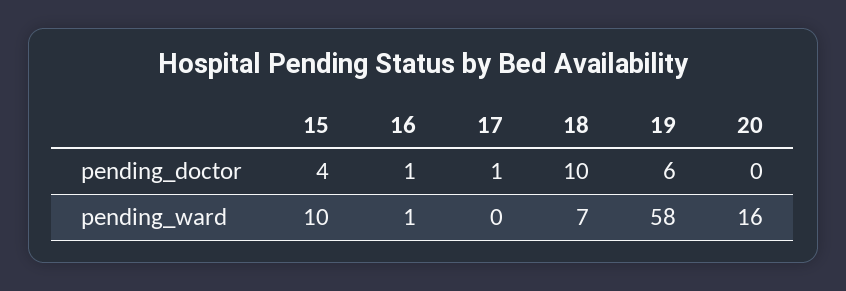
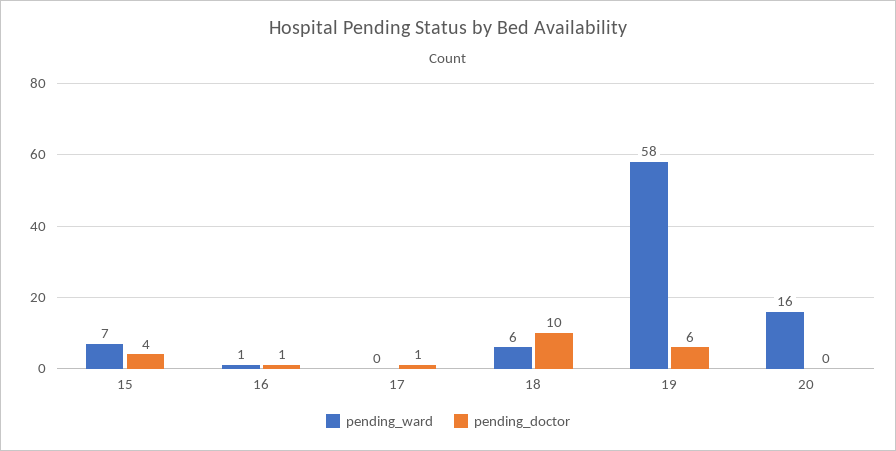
  {
    "pending_doctor": {
      "15": 4,
      "16": 1,
      "17": 1,
      "18": 10,
      "19": 6,
      "20": 0
    },
    "pending_ward": {
-     "15": 10,
+     "15": 7,
      "16": 1,
      "17": 0,
-     "18": 7,
+     "18": 6,
      "19": 58,
      "20": 16
    }
  }

